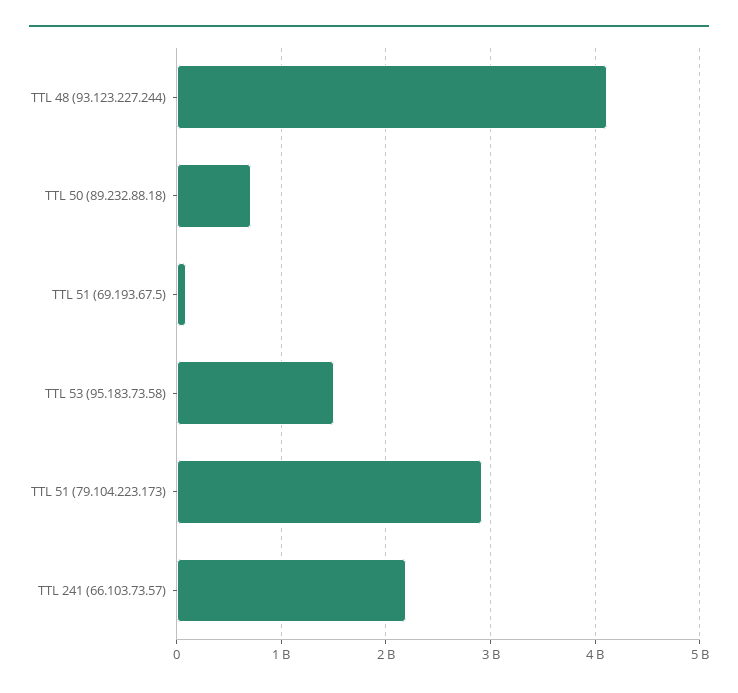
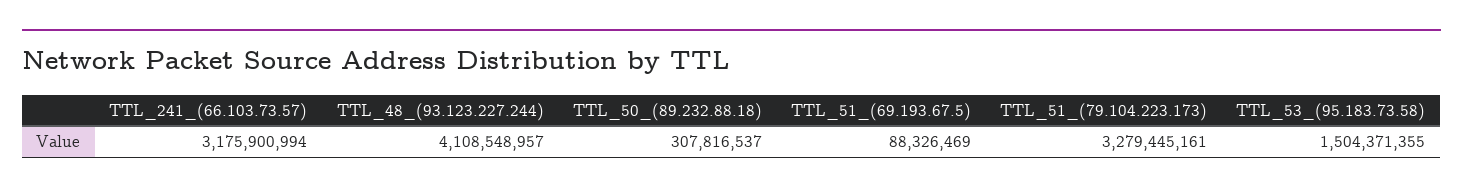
  {
    "TTL 48 (93.123.227.244)": 4108548957,
-   "TTL 50 (89.232.88.18)": 700000000,
+   "TTL 50 (89.232.88.18)": 307816537,
    "TTL 51 (69.193.67.5)": 88326469,
    "TTL 53 (95.183.73.58)": 1504371355,
-   "TTL 51 (79.104.223.173)": 2900000000,
+   "TTL 51 (79.104.223.173)": 3279445161,
-   "TTL 241 (66.103.73.57)": 2200000000
+   "TTL 241 (66.103.73.57)": 3175900994
  }

